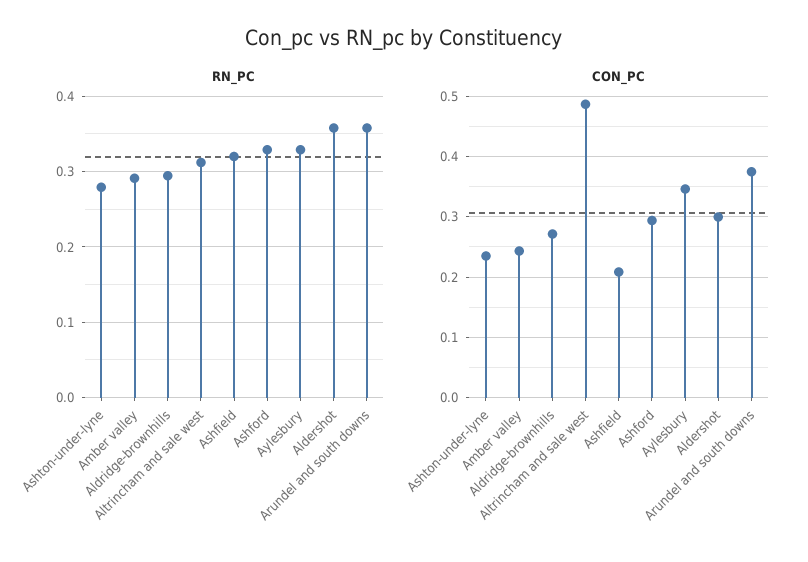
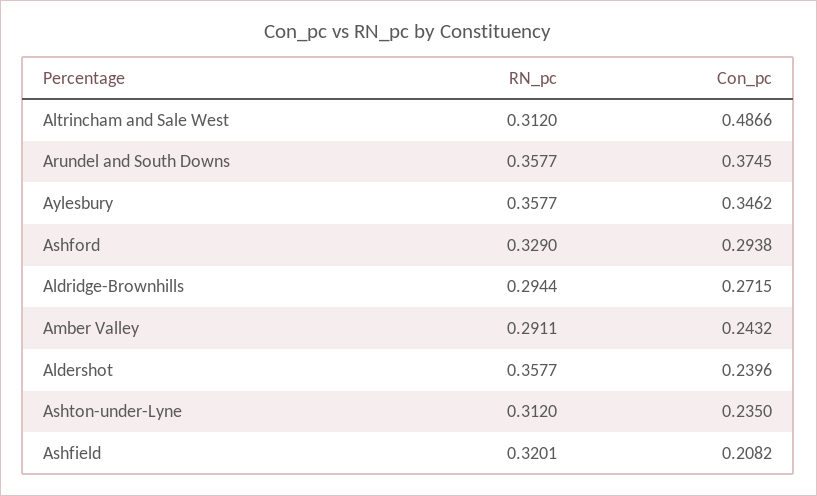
  {
    "RN_PC": {
-     "Ashton-under-lyne": 0.28,
+     "Ashton-under-lyne": 0.312,
      "Amber valley": 0.2911,
      "Aldridge-brownhills": 0.2944,
      "Altrincham and sale west": 0.312,
      "Ashfield": 0.3201,
      "Ashford": 0.329,
-     "Aylesbury": 0.33,
+     "Aylesbury": 0.3577,
      "Aldershot": 0.3577,
      "Arundel and south downs": 0.3577
    },
    "CON_PC": {
      "Ashton-under-lyne": 0.235,
      "Amber valley": 0.2432,
      "Aldridge-brownhills": 0.2715,
      "Altrincham and sale west": 0.4866,
      "Ashfield": 0.2082,
      "Ashford": 0.2938,
      "Aylesbury": 0.3462,
-     "Aldershot": 0.3,
+     "Aldershot": 0.2396,
      "Arundel and south downs": 0.3745
    }
  }

